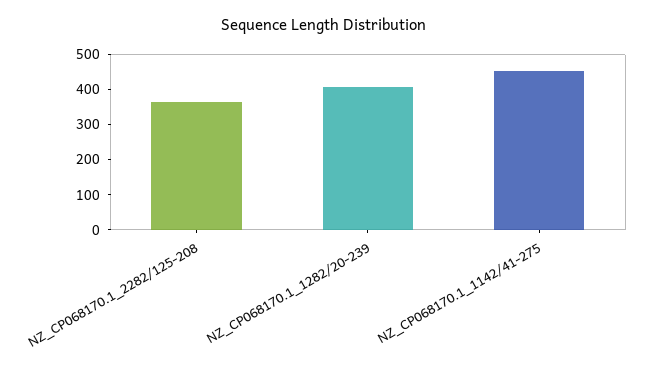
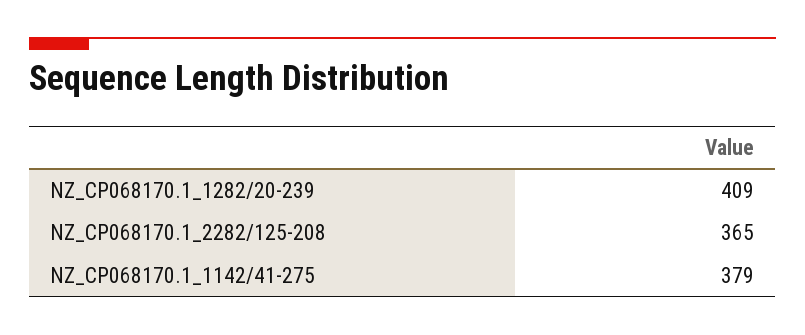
  {
    "NZ_CP068170.1_2282/125-208": 365,
    "NZ_CP068170.1_1282/20-239": 409,
-   "NZ_CP068170.1_1142/41-275": 450
+   "NZ_CP068170.1_1142/41-275": 379
  }

